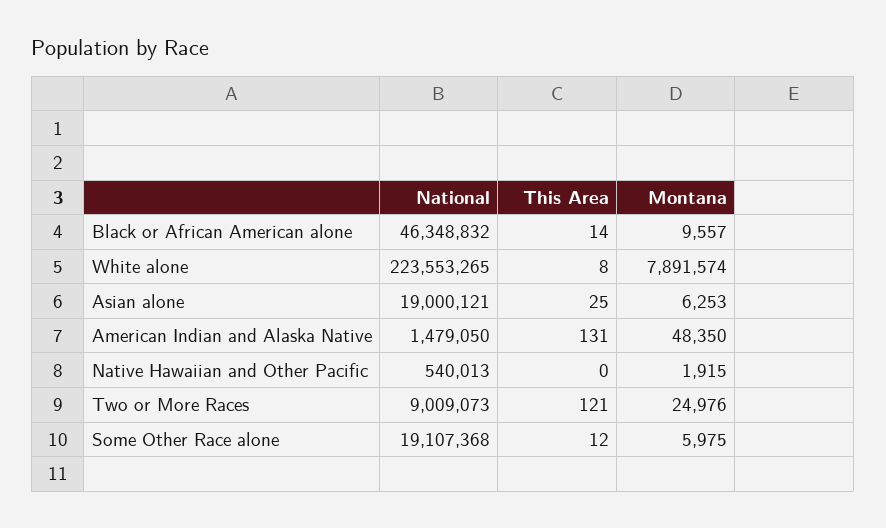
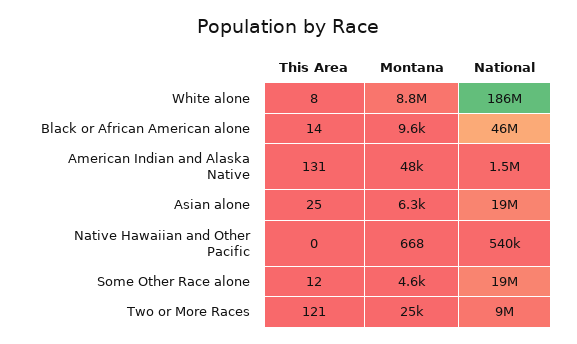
  {
    "National": {
      "Black or African American alone": 46348832,
-     "White alone": 223553265,
+     "White alone": 186000000,
      "Asian alone": 19000121,
      "American Indian and Alaska Native": 1479050,
      "Native Hawaiian and Other Pacific": 540013,
      "Two or More Races": 9009073,
      "Some Other Race alone": 19107368
    },
    "This Area": {
      "Black or African American alone": 14,
      "White alone": 8,
      "Asian alone": 25,
      "American Indian and Alaska Native": 131,
      "Native Hawaiian and Other Pacific": 0,
      "Two or More Races": 121,
      "Some Other Race alone": 12
    },
    "Montana": {
      "Black or African American alone": 9557,
-     "White alone": 7891574,
+     "White alone": 8800000,
      "Asian alone": 6253,
      "American Indian and Alaska Native": 48350,
-     "Native Hawaiian and Other Pacific": 1915,
+     "Native Hawaiian and Other Pacific": 668,
      "Two or More Races": 24976,
-     "Some Other Race alone": 5975
+     "Some Other Race alone": 4600
    }
  }

